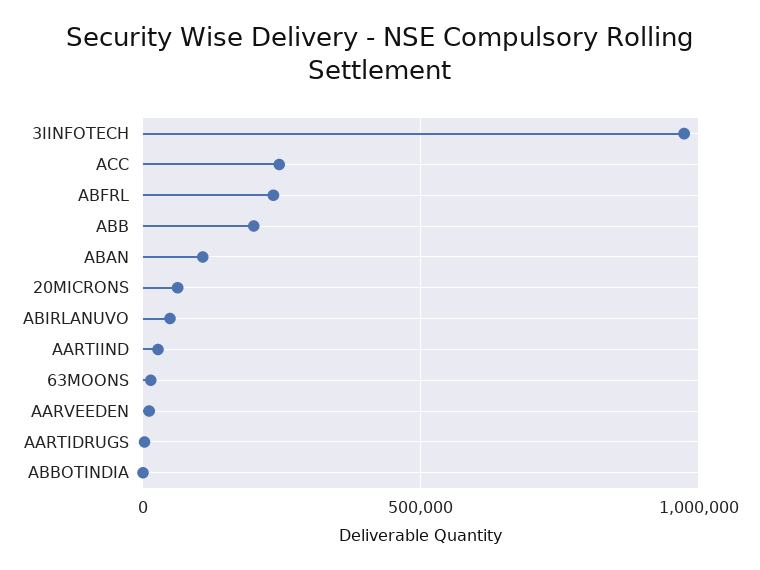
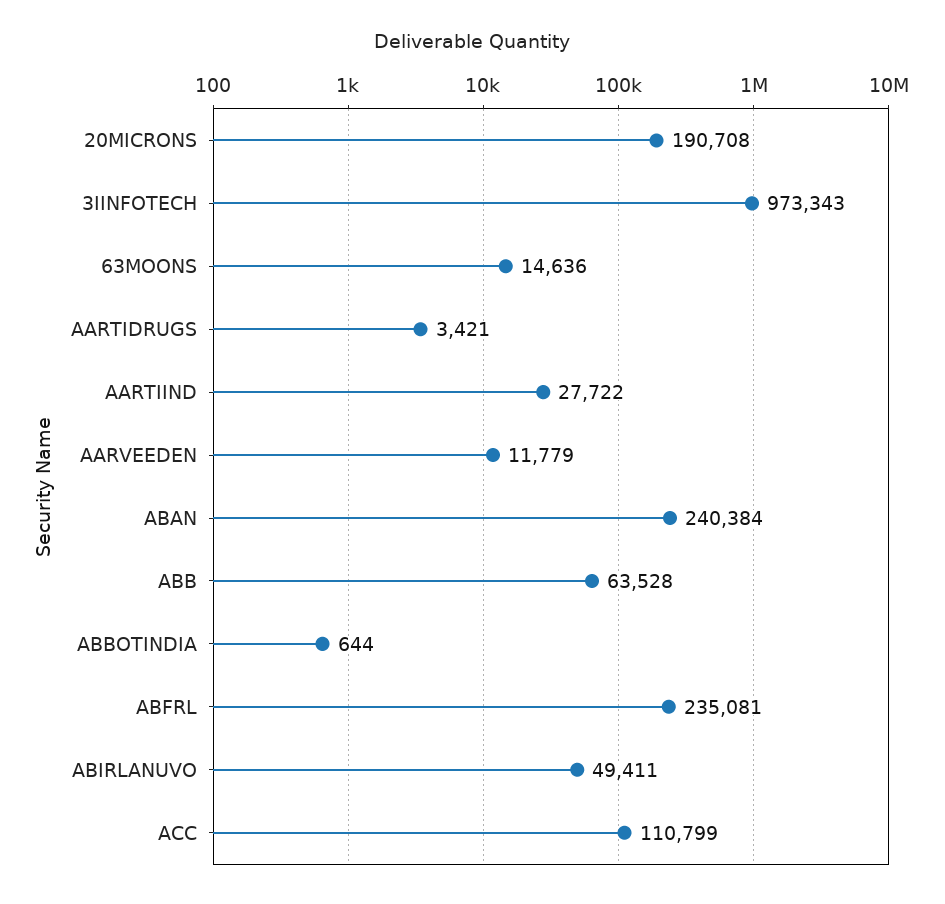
  {
    "3IINFOTECH": 973343,
-   "ACC": 250000,
+   "ACC": 110799,
    "ABFRL": 235081,
-   "ABB": 200000,
+   "ABB": 63528,
-   "ABAN": 100000,
+   "ABAN": 240384,
-   "20MICRONS": 50000,
+   "20MICRONS": 190708,
    "ABIRLANUVO": 49411,
    "AARTIIND": 27722,
    "63MOONS": 14636,
    "AARVEEDEN": 11779,
    "AARTIDRUGS": 3421,
    "ABBOTINDIA": 644
  }

